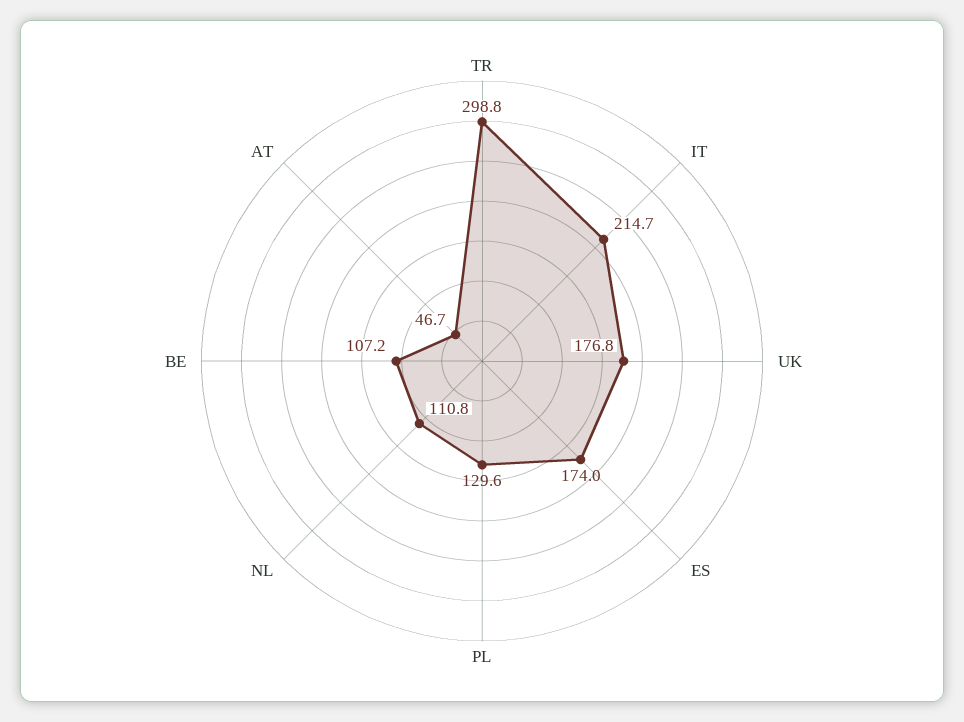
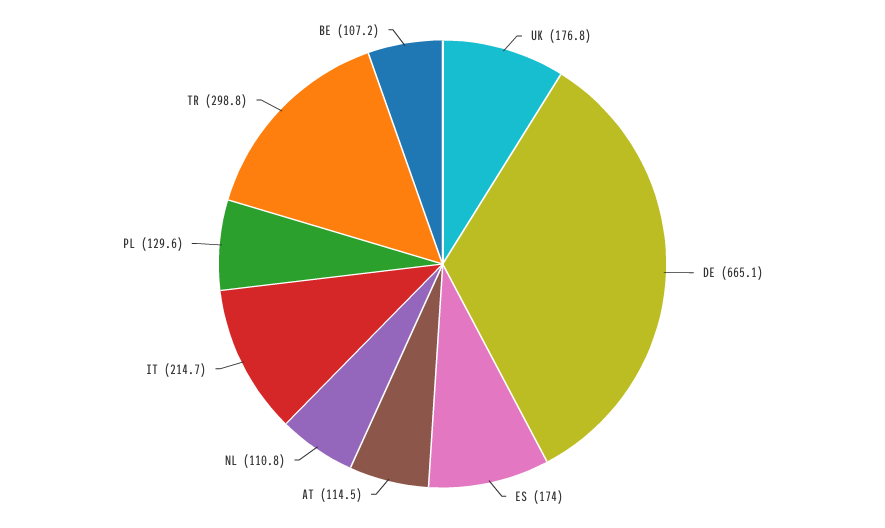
  {
    "TR": 298.8,
    "IT": 214.7,
    "UK": 176.8,
    "ES": 174,
    "PL": 129.6,
    "NL": 110.8,
    "BE": 107.2,
-   "AT": 46.7
+   "AT": 114.5,
+   "DE": 665.1
  }

